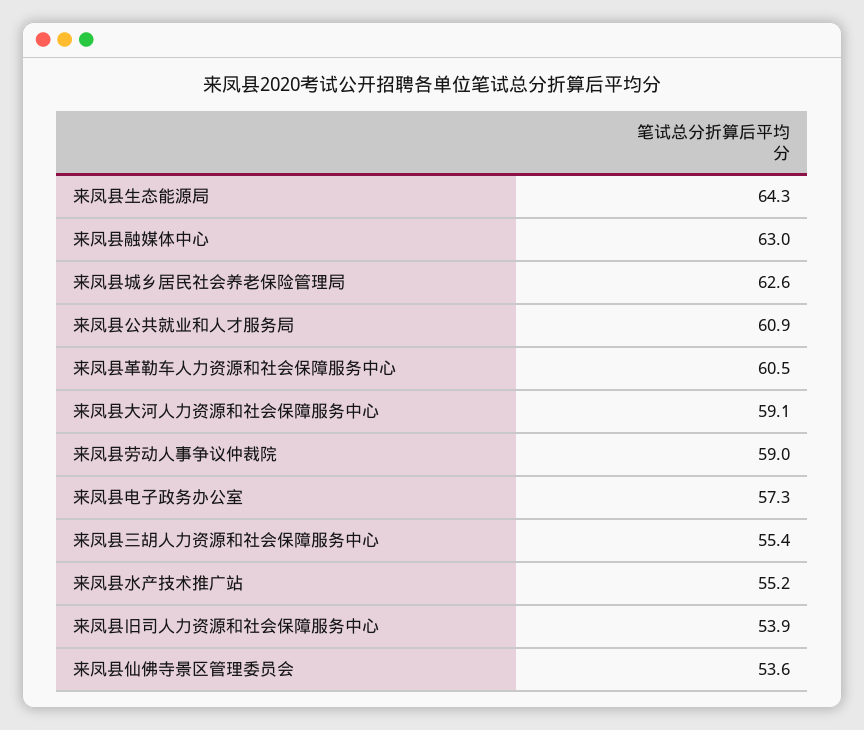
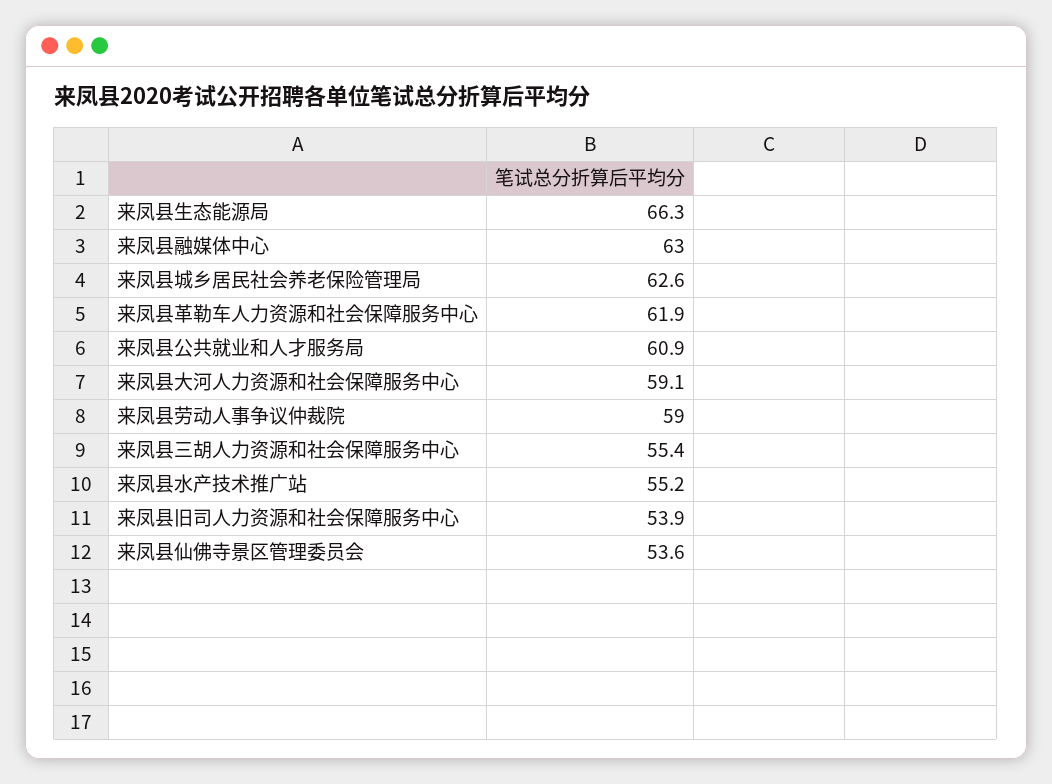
  {
-   "来凤县生态能源局": 64.3,
+   "来凤县生态能源局": 66.3,
    "来凤县融媒体中心": 63,
    "来凤县城乡居民社会养老保险管理局": 62.6,
    "来凤县公共就业和人才服务局": 60.9,
-   "来凤县革勒车人力资源和社会保障服务中心": 60.5,
+   "来凤县革勒车人力资源和社会保障服务中心": 61.9,
    "来凤县大河人力资源和社会保障服务中心": 59.1,
    "来凤县劳动人事争议仲裁院": 59,
-   "来凤县电子政务办公室": 57.3,
    "来凤县三胡人力资源和社会保障服务中心": 55.4,
    "来凤县水产技术推广站": 55.2,
    "来凤县旧司人力资源和社会保障服务中心": 53.9,
    "来凤县仙佛寺景区管理委员会": 53.6
  }

